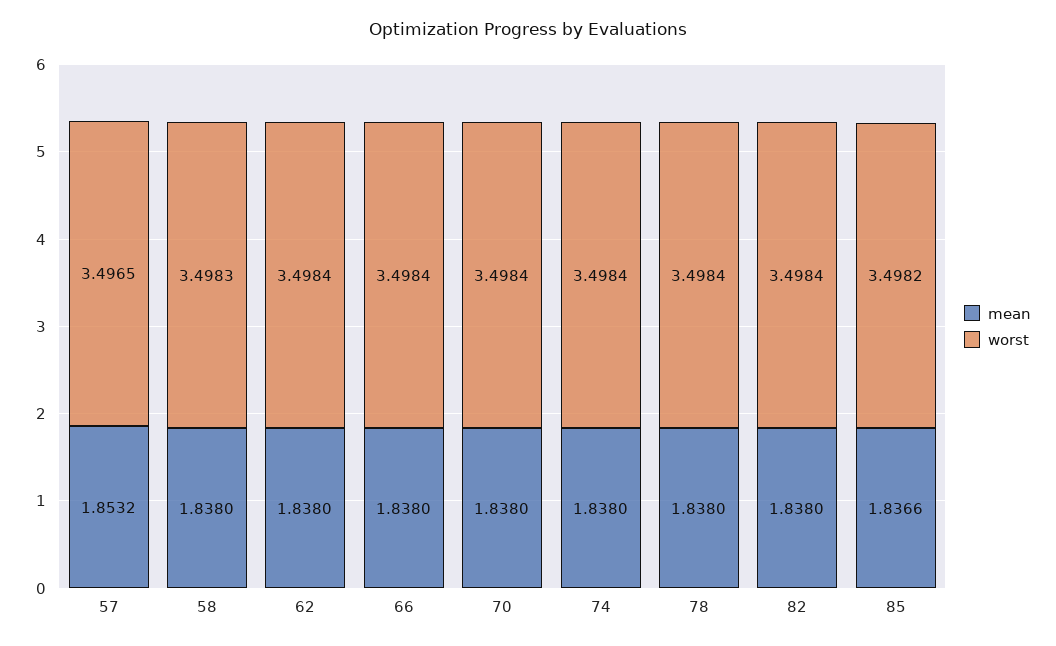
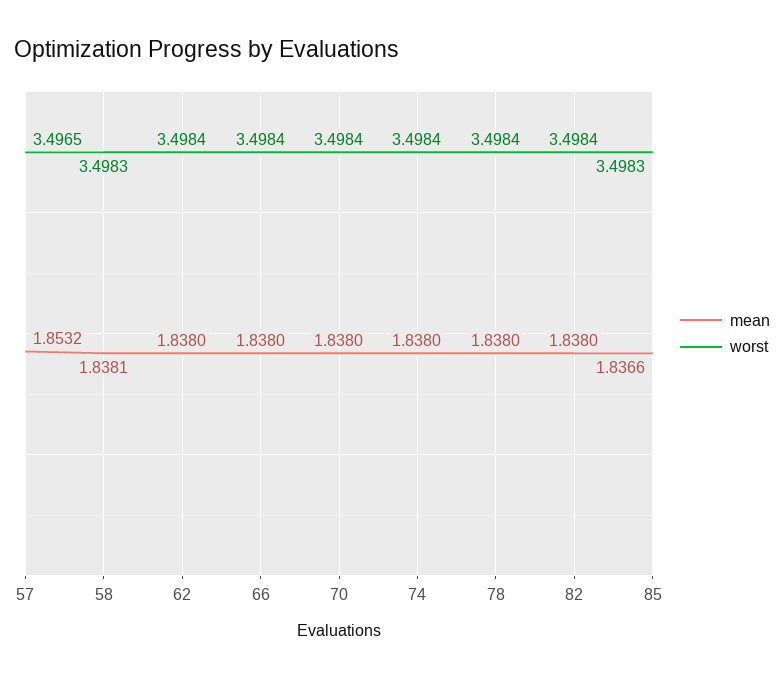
  {
    "mean": {
      "57": 1.8532,
-     "58": 1.838,
+     "58": 1.8381,
      "62": 1.838,
      "66": 1.838,
      "70": 1.838,
      "74": 1.838,
      "78": 1.838,
      "82": 1.838,
      "85": 1.8366
    },
    "worst": {
      "57": 3.4965,
      "58": 3.4983,
      "62": 3.4984,
      "66": 3.4984,
      "70": 3.4984,
      "74": 3.4984,
      "78": 3.4984,
      "82": 3.4984,
-     "85": 3.4982
+     "85": 3.4983
    }
  }

